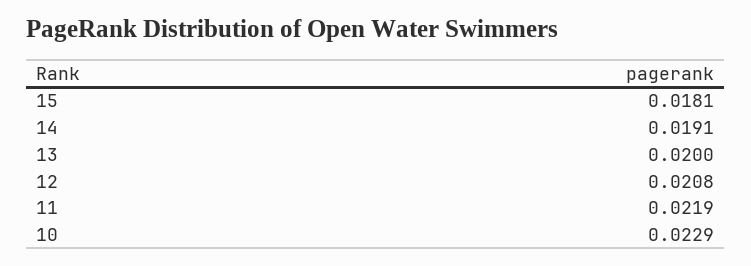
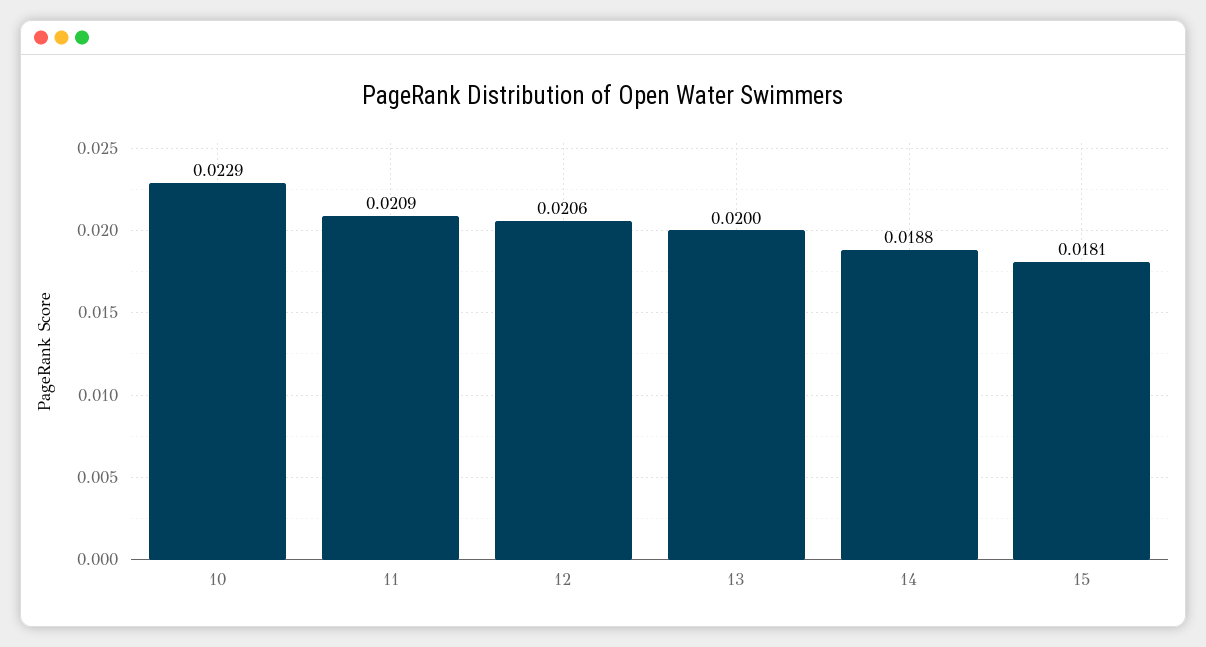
  {
    "15": 0.0181,
-   "14": 0.0191,
+   "14": 0.0188,
    "13": 0.02,
-   "12": 0.0208,
+   "12": 0.0206,
-   "11": 0.0219,
+   "11": 0.0209,
    "10": 0.0229
  }

